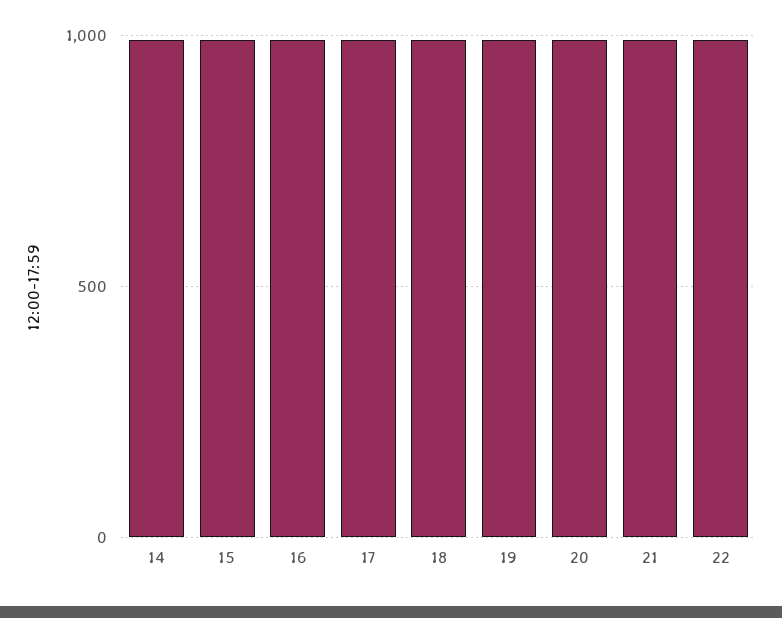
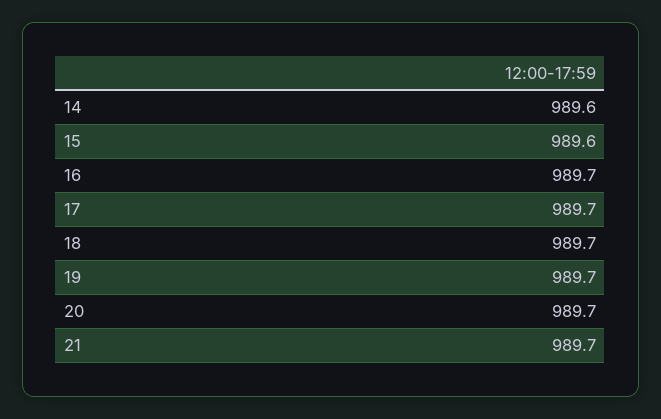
  {
    "14": 989.6,
    "15": 989.6,
    "16": 989.7,
    "17": 989.7,
    "18": 989.7,
    "19": 989.7,
    "20": 989.7,
-   "21": 989.7,
+   "21": 989.7
-   "22": 1000
  }

